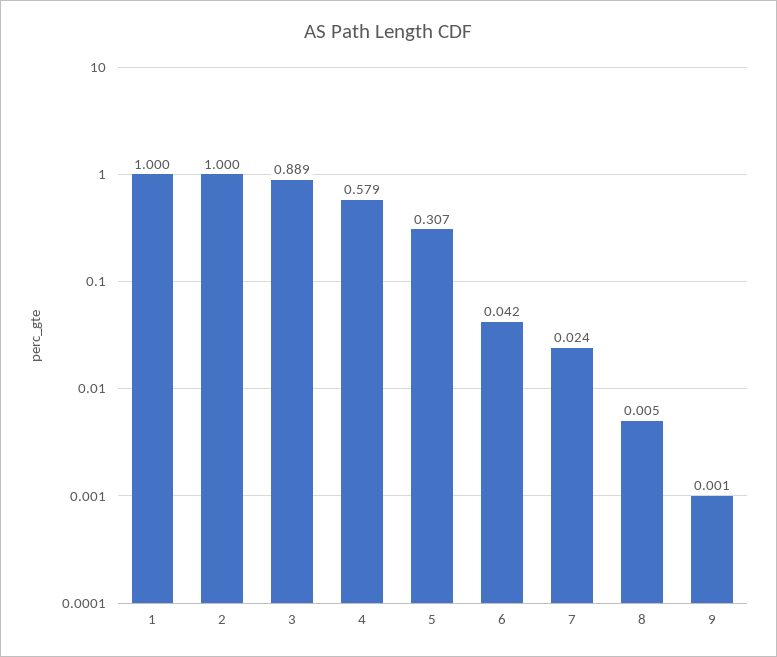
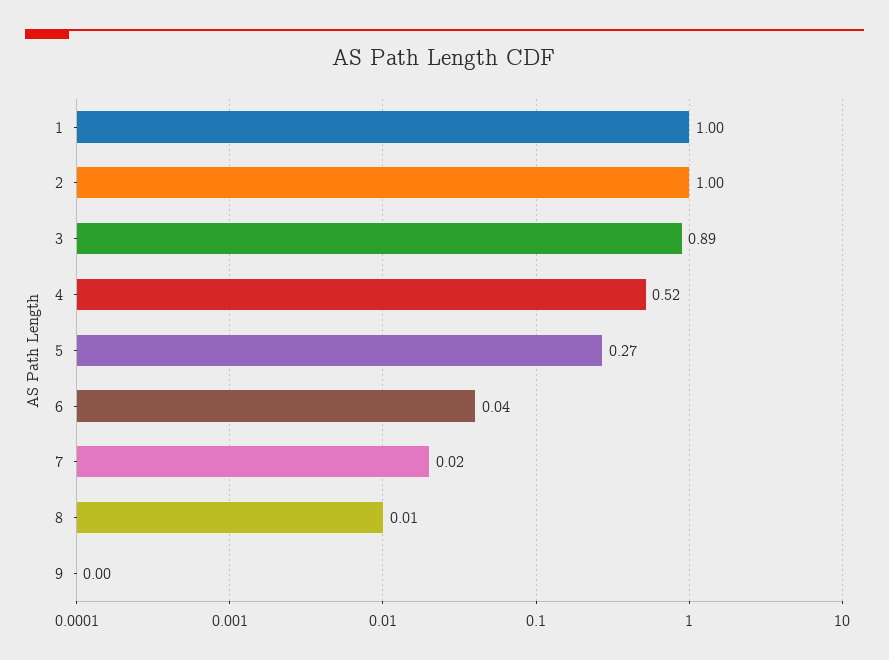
  {
    "1": 1,
    "2": 1,
    "3": 0.889,
-   "4": 0.579,
+   "4": 0.52,
-   "5": 0.307,
+   "5": 0.27,
    "6": 0.042,
    "7": 0.024,
    "8": 0.005,
    "9": 0.001
  }

